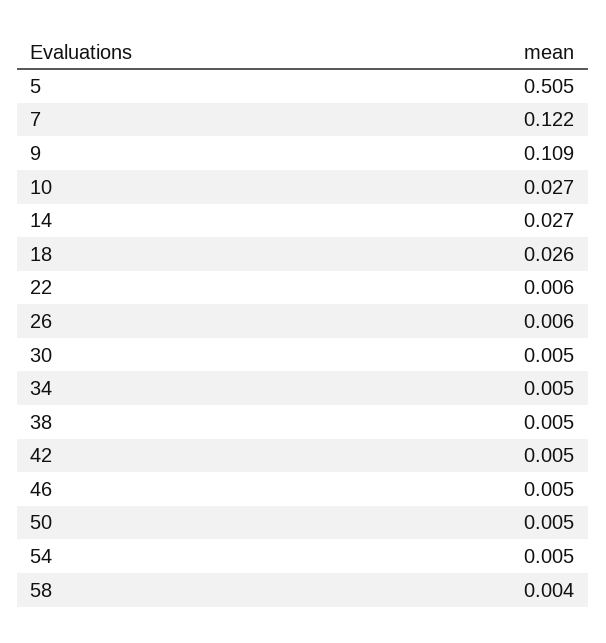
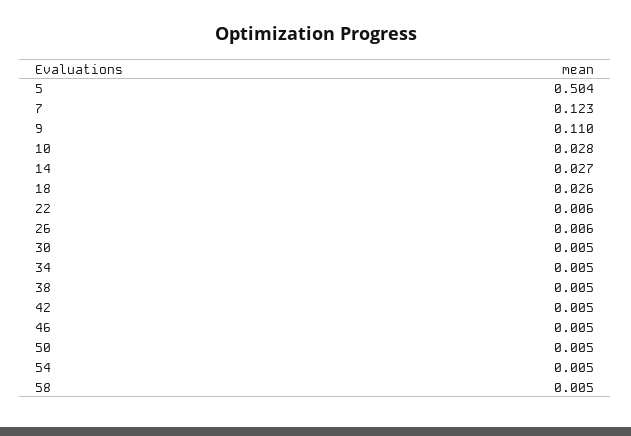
  {
-   "5": 0.505,
+   "5": 0.504,
-   "7": 0.122,
+   "7": 0.123,
-   "9": 0.109,
+   "9": 0.11,
-   "10": 0.027,
+   "10": 0.028,
    "14": 0.027,
    "18": 0.026,
    "22": 0.006,
    "26": 0.006,
    "30": 0.005,
    "34": 0.005,
    "38": 0.005,
    "42": 0.005,
    "46": 0.005,
    "50": 0.005,
    "54": 0.005,
-   "58": 0.004
+   "58": 0.005
  }

